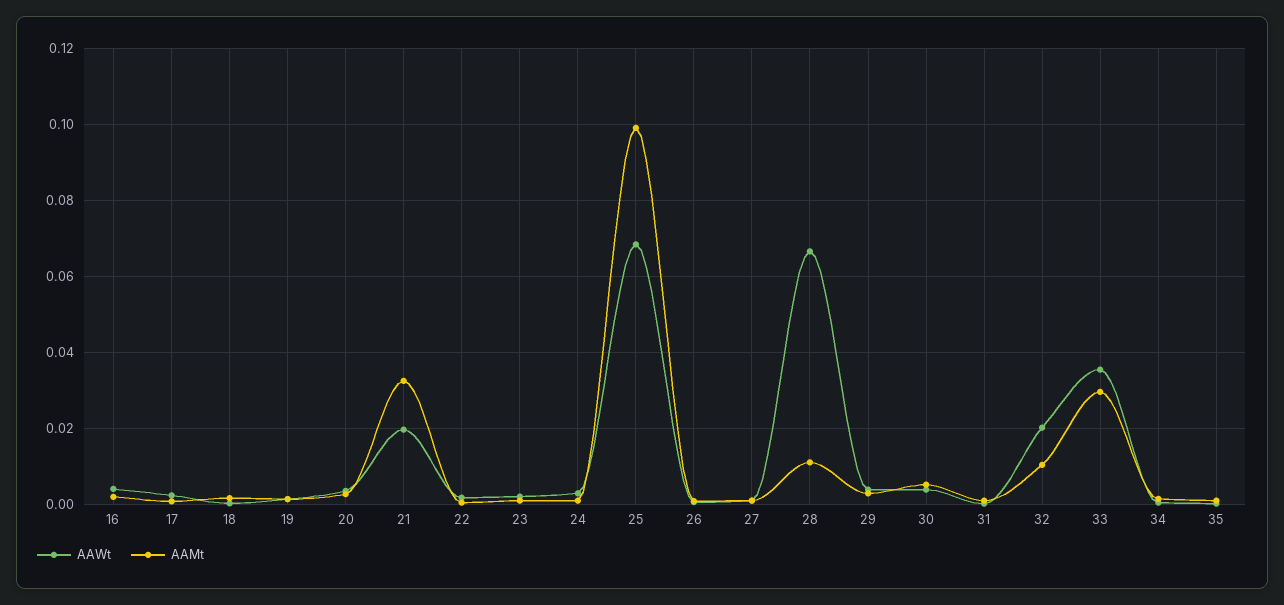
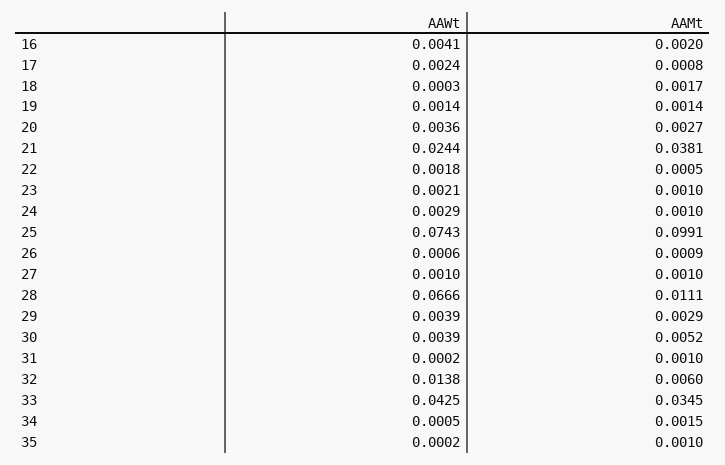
  {
    "AAWt": {
      "16": 0.0041,
      "17": 0.0024,
      "18": 0.0003,
      "19": 0.0014,
      "20": 0.0036,
-     "21": 0.02,
+     "21": 0.0244,
      "22": 0.0018,
      "23": 0.0021,
      "24": 0.0029,
-     "25": 0.068,
+     "25": 0.0743,
      "26": 0.0006,
      "27": 0.001,
      "28": 0.0666,
      "29": 0.0039,
      "30": 0.0039,
      "31": 0.0002,
-     "32": 0.02,
+     "32": 0.0138,
-     "33": 0.036,
+     "33": 0.0425,
      "34": 0.0005,
      "35": 0.0002
    },
    "AAMt": {
      "16": 0.002,
      "17": 0.0008,
      "18": 0.0017,
      "19": 0.0014,
      "20": 0.0027,
-     "21": 0.032,
+     "21": 0.0381,
      "22": 0.0005,
      "23": 0.001,
      "24": 0.001,
      "25": 0.0991,
      "26": 0.0009,
      "27": 0.001,
      "28": 0.0111,
      "29": 0.0029,
      "30": 0.0052,
      "31": 0.001,
-     "32": 0.01,
+     "32": 0.006,
-     "33": 0.03,
+     "33": 0.0345,
      "34": 0.0015,
      "35": 0.001
    }
  }

